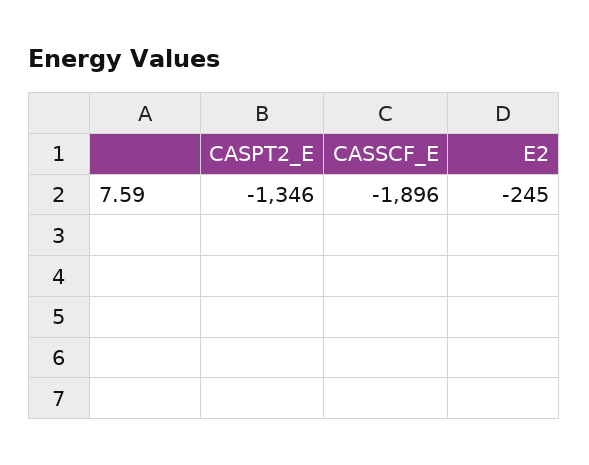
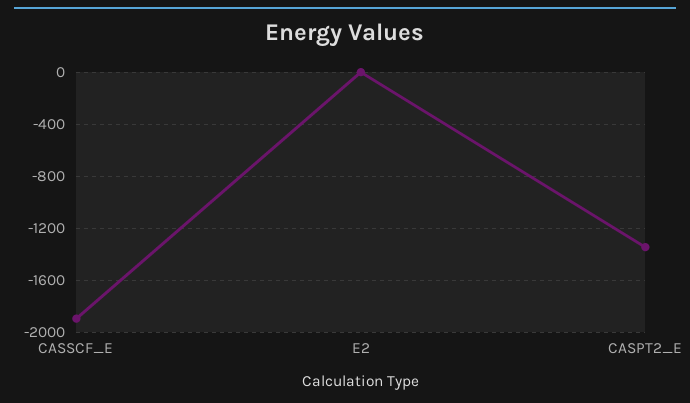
  {
    "CASPT2_E": -1346,
    "CASSCF_E": -1896,
-   "E2": -245
+   "E2": 0
  }

